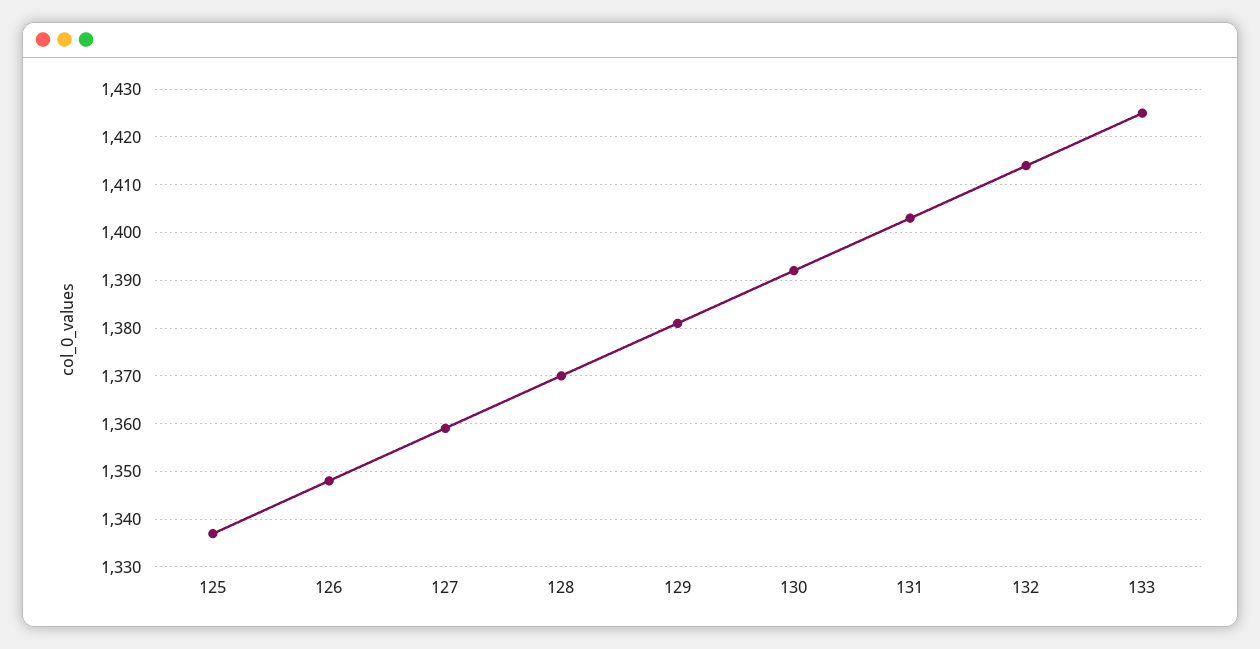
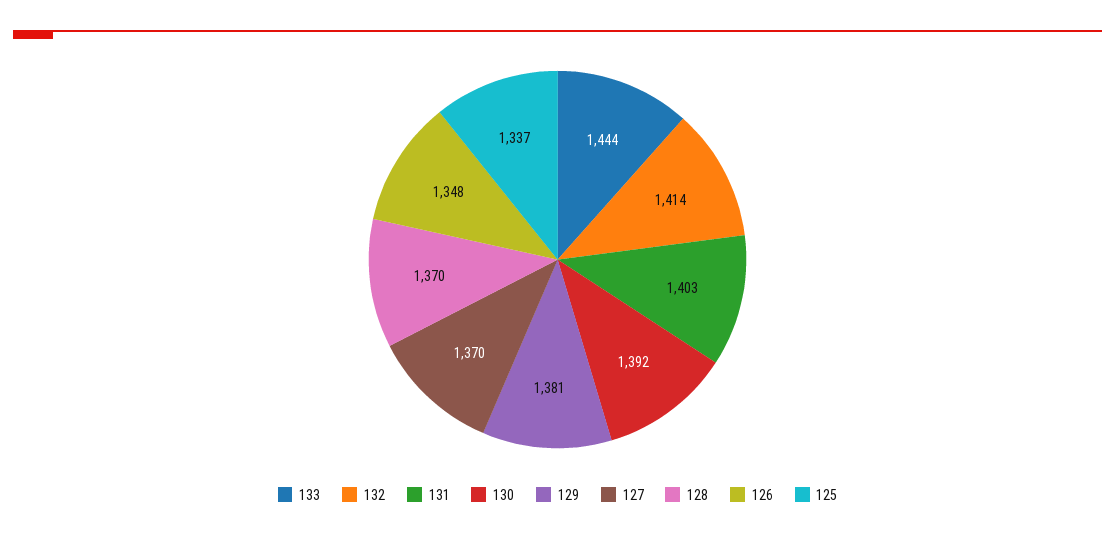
  {
    "125": 1337,
    "126": 1348,
-   "127": 1360,
+   "127": 1370,
    "128": 1370,
    "129": 1381,
    "130": 1392,
    "131": 1403,
    "132": 1414,
-   "133": 1425
+   "133": 1444
  }

